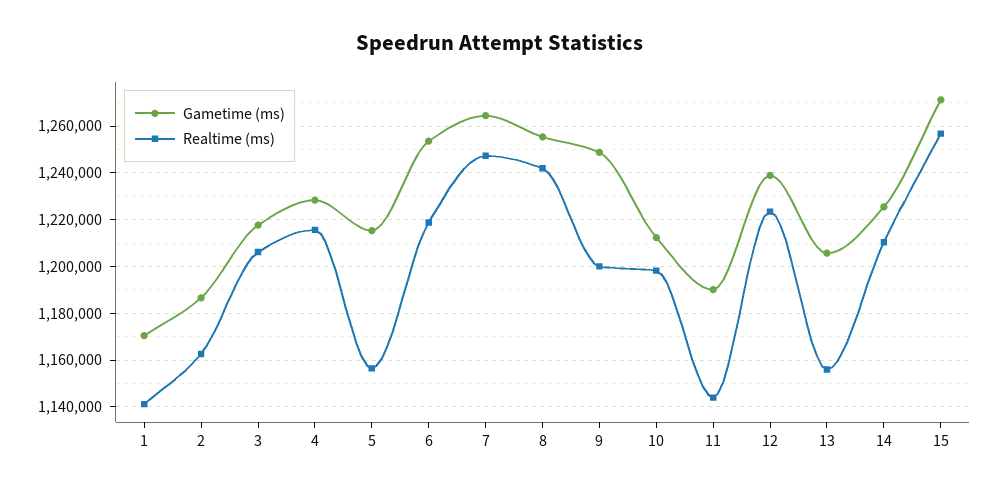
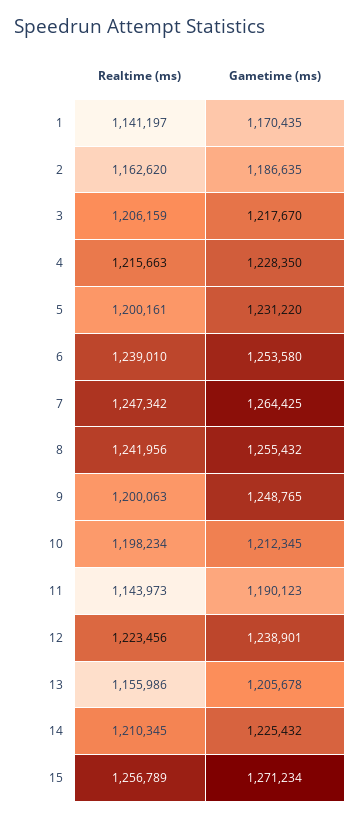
  {
    "Gametime (ms)": {
      "1": 1170435,
      "2": 1186635,
      "3": 1217670,
      "4": 1228350,
-     "5": 1215000,
+     "5": 1231220,
      "6": 1253580,
      "7": 1264425,
      "8": 1255432,
      "9": 1248765,
      "10": 1212345,
      "11": 1190123,
      "12": 1238901,
      "13": 1205678,
      "14": 1225432,
      "15": 1271234
    },
    "Realtime (ms)": {
      "1": 1141197,
      "2": 1162620,
      "3": 1206159,
      "4": 1215663,
-     "5": 1155000,
+     "5": 1200161,
-     "6": 1220000,
+     "6": 1239010,
      "7": 1247342,
      "8": 1241956,
      "9": 1200063,
      "10": 1198234,
      "11": 1143973,
      "12": 1223456,
      "13": 1155986,
      "14": 1210345,
      "15": 1256789
    }
  }

